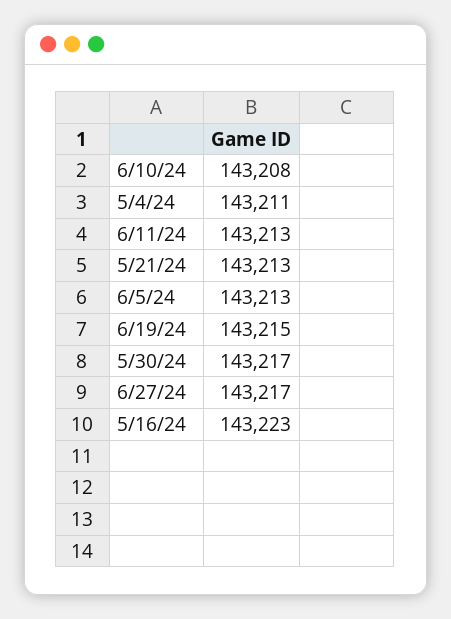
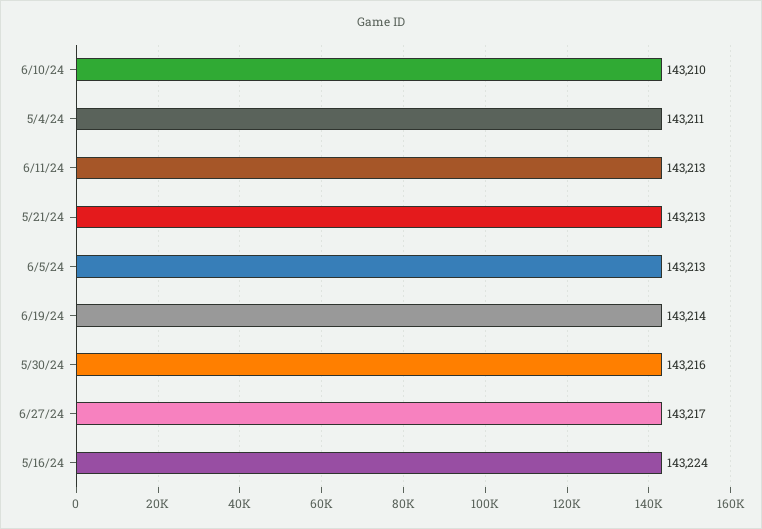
  {
-   "6/10/24": 143208,
+   "6/10/24": 143210,
    "5/4/24": 143211,
    "6/11/24": 143213,
    "5/21/24": 143213,
    "6/5/24": 143213,
-   "6/19/24": 143215,
+   "6/19/24": 143214,
-   "5/30/24": 143217,
+   "5/30/24": 143216,
    "6/27/24": 143217,
-   "5/16/24": 143223
+   "5/16/24": 143224
  }

